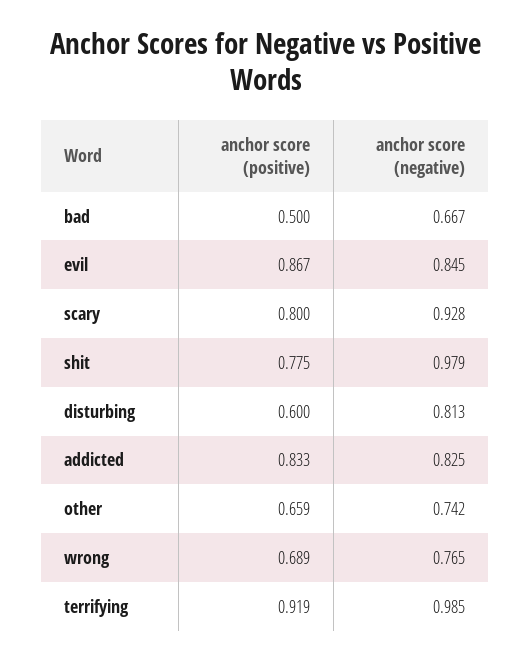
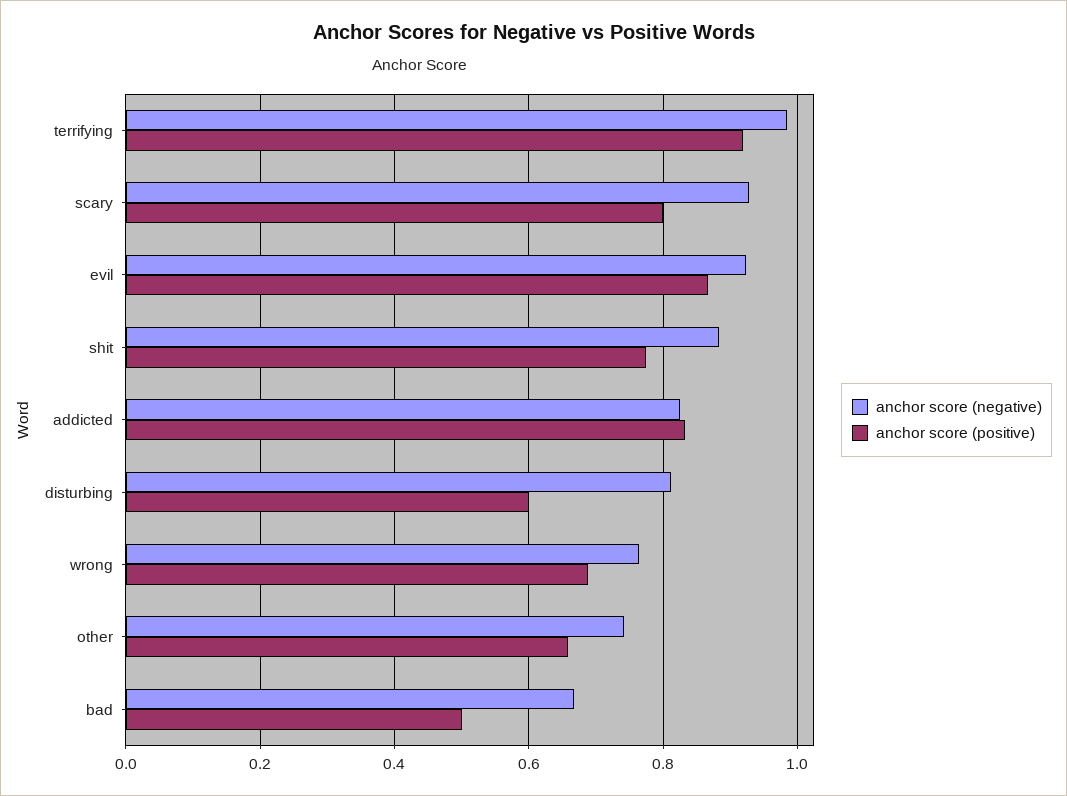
  {
    "anchor score (positive)": {
      "bad": 0.5,
      "evil": 0.867,
      "scary": 0.8,
      "shit": 0.775,
      "disturbing": 0.6,
      "addicted": 0.833,
      "other": 0.659,
      "wrong": 0.689,
      "terrifying": 0.919
    },
    "anchor score (negative)": {
      "bad": 0.667,
-     "evil": 0.845,
+     "evil": 0.92,
      "scary": 0.928,
-     "shit": 0.979,
+     "shit": 0.88,
      "disturbing": 0.813,
      "addicted": 0.825,
      "other": 0.742,
      "wrong": 0.765,
      "terrifying": 0.985
    }
  }

